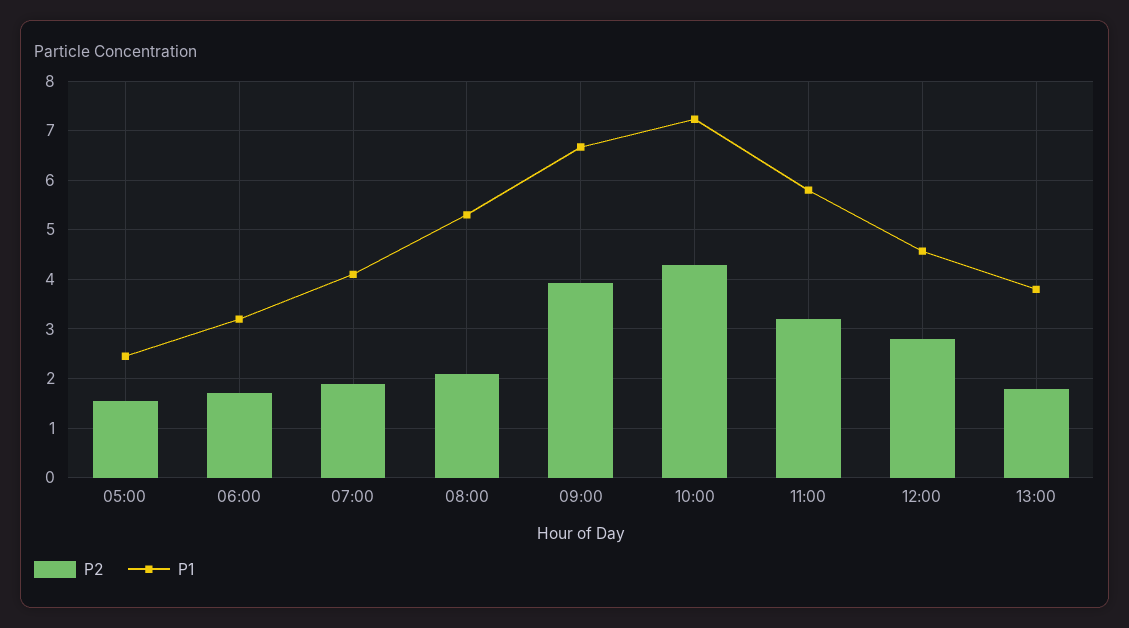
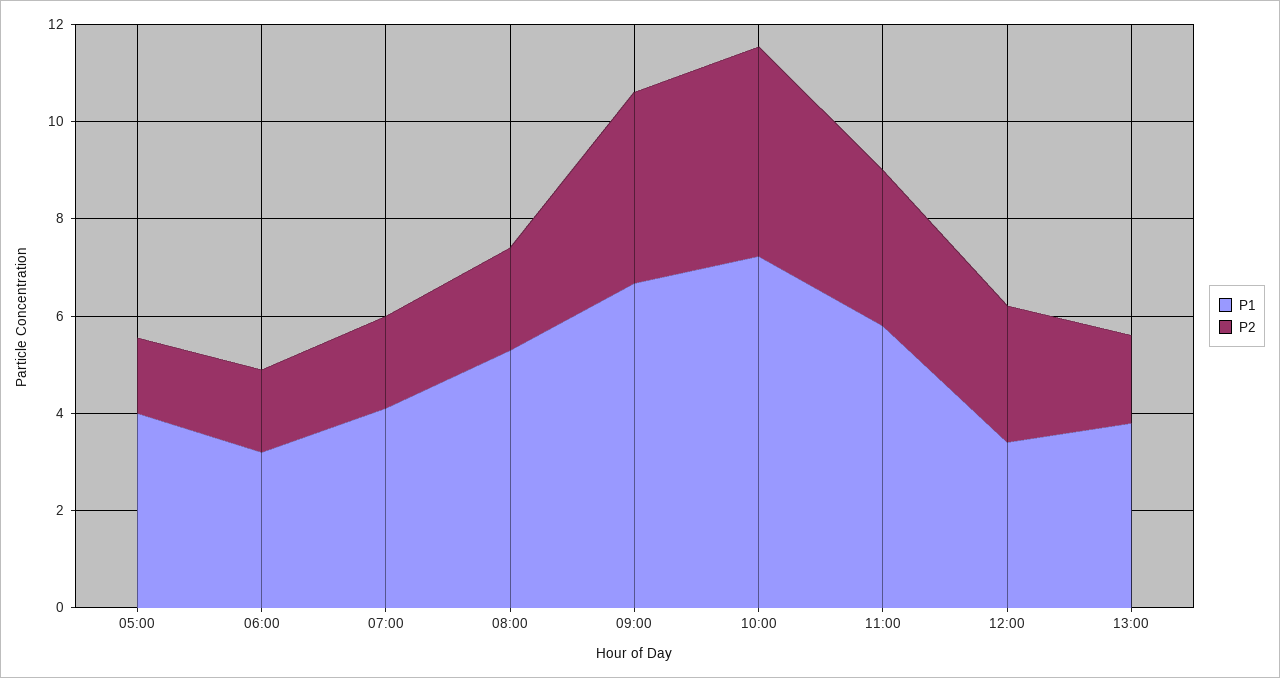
  {
    "P2": {
      "05:00": 1.6,
      "06:00": 1.8,
      "07:00": 2,
      "08:00": 2.2,
      "09:00": 4,
      "10:00": 4.4,
      "11:00": 3.2,
      "12:00": 2.8,
      "13:00": 1.8
    },
    "P1": {
-     "05:00": 2.4,
+     "05:00": 4,
      "06:00": 3.2,
      "07:00": 4.2,
      "08:00": 5.4,
      "09:00": 6.6,
      "10:00": 7.2,
      "11:00": 5.8,
-     "12:00": 4.6,
+     "12:00": 3.5,
      "13:00": 3.8
    }
  }

